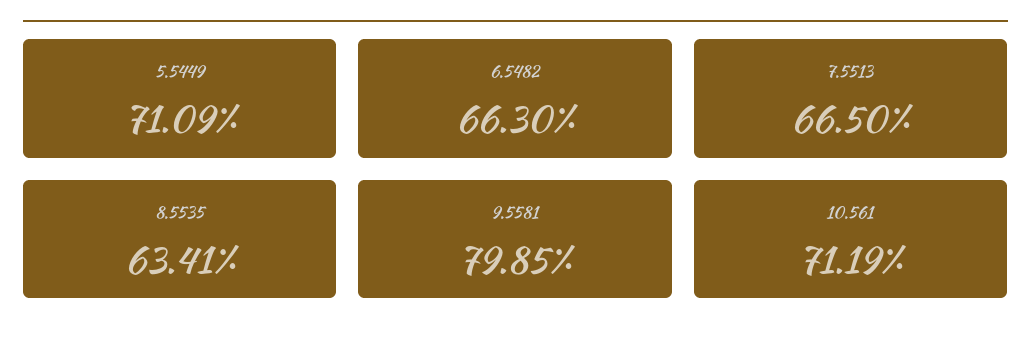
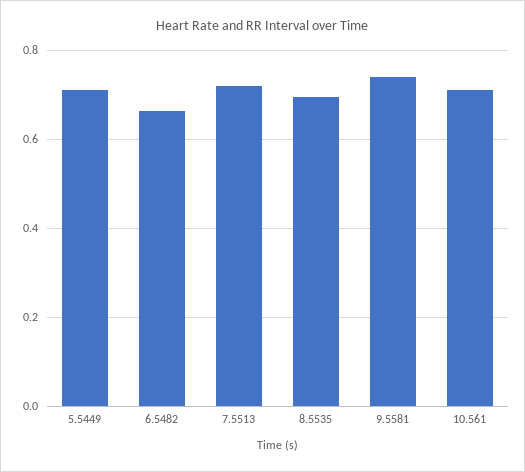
  {
    "5.5449": 0.7109,
    "6.5482": 0.663,
-   "7.5513": 0.665,
+   "7.5513": 0.72,
-   "8.5535": 0.6341,
+   "8.5535": 0.7,
-   "9.5581": 0.7985,
+   "9.5581": 0.74,
    "10.561": 0.7119
  }

